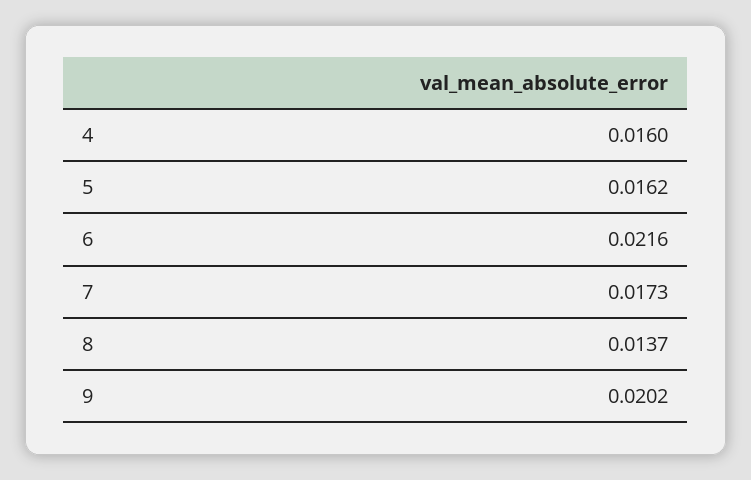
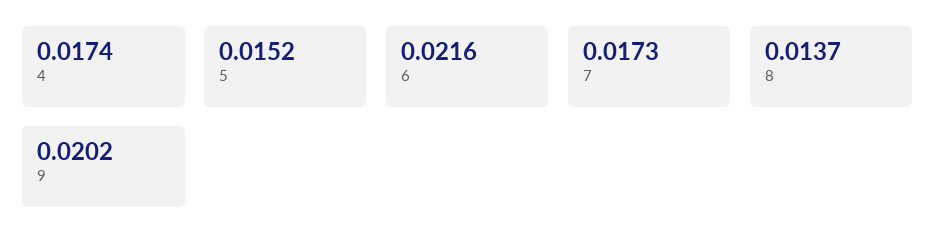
  {
-   "4": 0.016,
+   "4": 0.0174,
-   "5": 0.0162,
+   "5": 0.0152,
    "6": 0.0216,
    "7": 0.0173,
    "8": 0.0137,
    "9": 0.0202
  }

